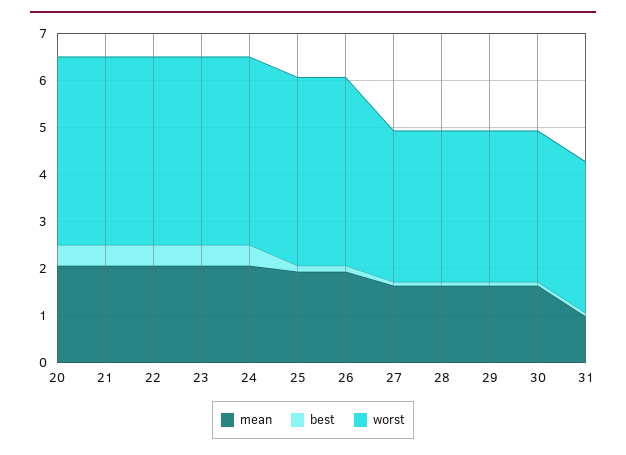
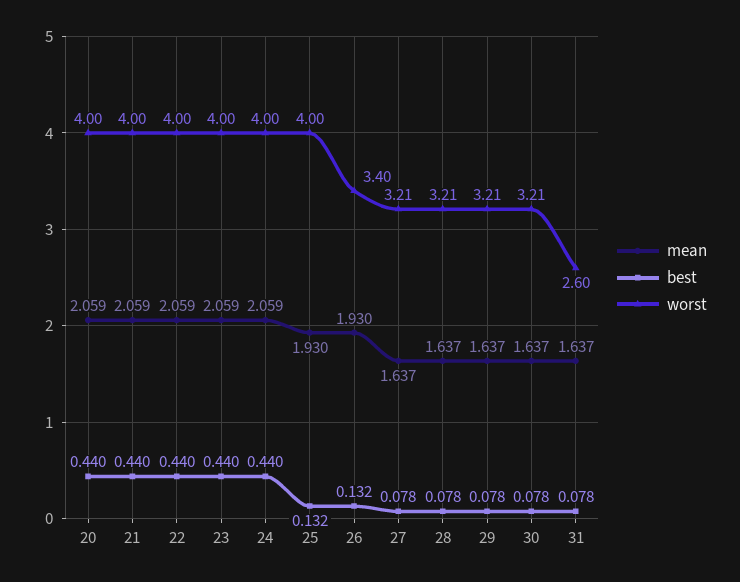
  {
    "mean": {
      "20": 2.059,
      "21": 2.059,
      "22": 2.059,
      "23": 2.059,
      "24": 2.059,
      "25": 1.93,
      "26": 1.93,
      "27": 1.637,
      "28": 1.637,
      "29": 1.637,
      "30": 1.637,
-     "31": 1
+     "31": 1.637
    },
    "best": {
      "20": 0.44,
      "21": 0.44,
      "22": 0.44,
      "23": 0.44,
      "24": 0.44,
      "25": 0.132,
      "26": 0.132,
      "27": 0.078,
      "28": 0.078,
      "29": 0.078,
      "30": 0.078,
      "31": 0.078
    },
    "worst": {
      "20": 4,
      "21": 4,
      "22": 4,
      "23": 4,
      "24": 4,
      "25": 4,
-     "26": 4,
+     "26": 3.4,
      "27": 3.21,
      "28": 3.21,
      "29": 3.21,
      "30": 3.21,
-     "31": 3.2
+     "31": 2.6
    }
  }

